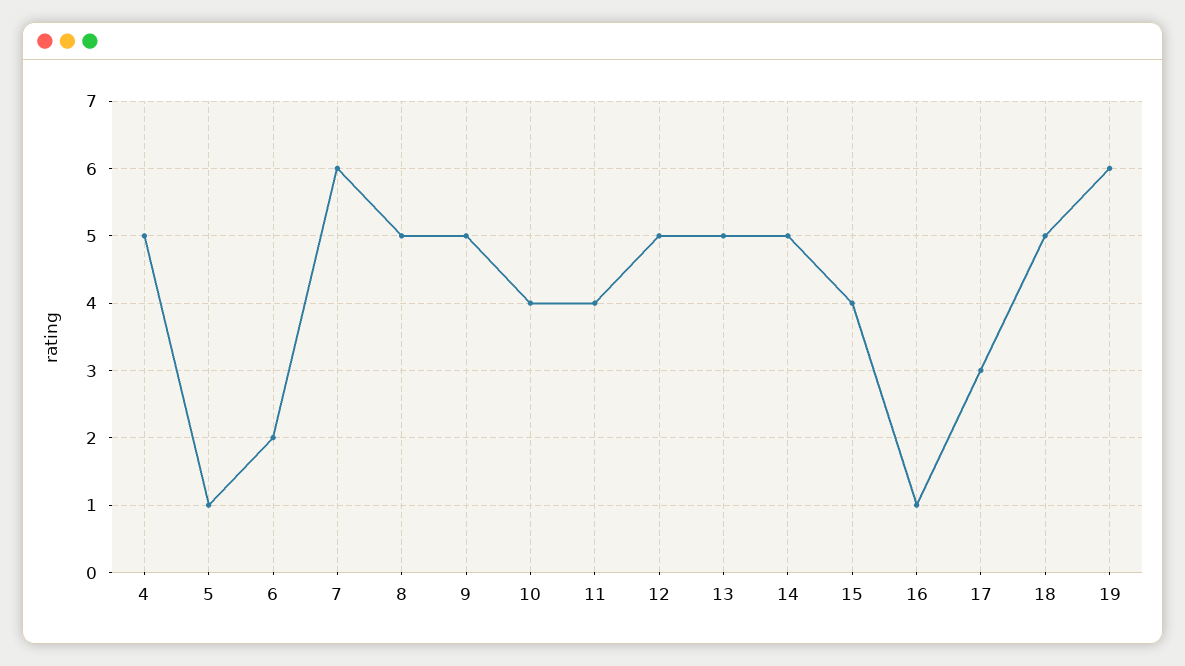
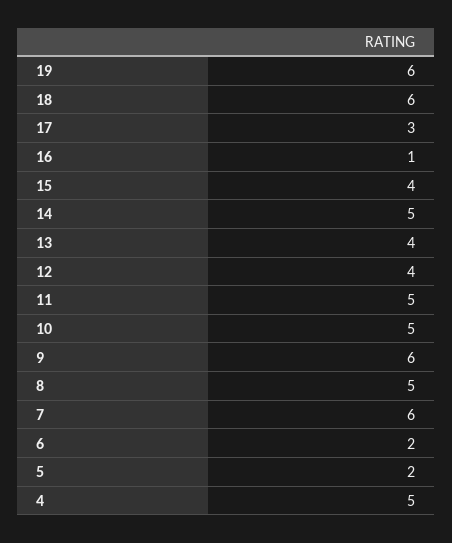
  {
    "4": 5,
-   "5": 1,
+   "5": 2,
    "6": 2,
    "7": 6,
    "8": 5,
-   "9": 5,
+   "9": 6,
-   "10": 4,
+   "10": 5,
-   "11": 4,
+   "11": 5,
-   "12": 5,
+   "12": 4,
-   "13": 5,
+   "13": 4,
    "14": 5,
    "15": 4,
    "16": 1,
    "17": 3,
-   "18": 5,
+   "18": 6,
    "19": 6
  }

